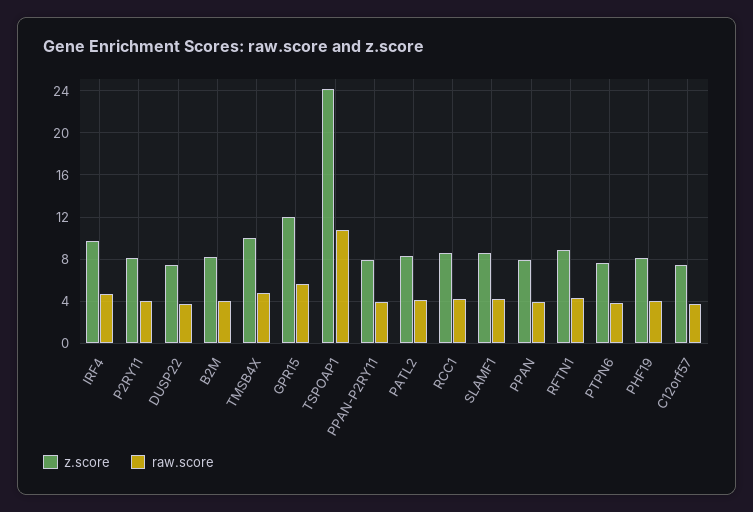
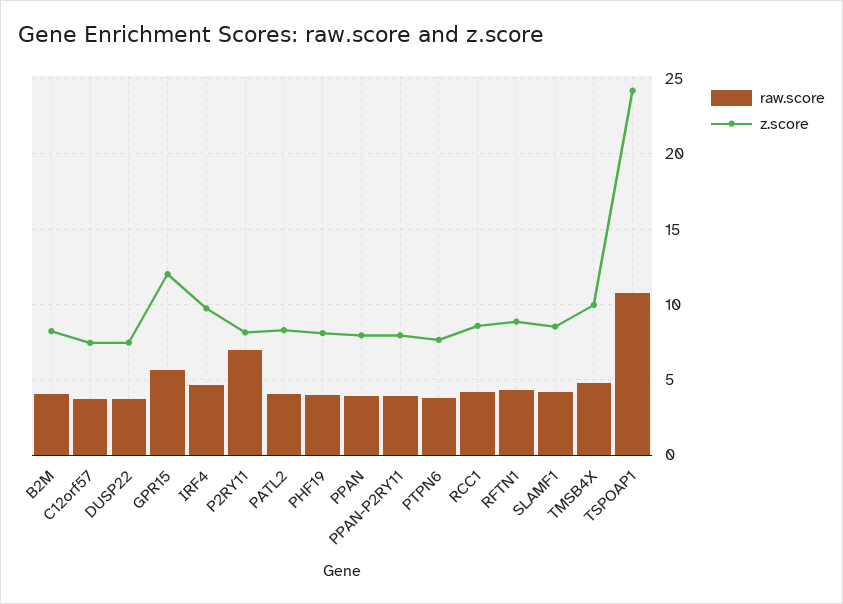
  {
    "z.score": {
      "IRF4": 9.5,
      "P2RY11": 8,
      "DUSP22": 7.5,
      "B2M": 8,
      "TMSB4X": 10,
      "GPR15": 12,
      "TSPOAP1": 24,
      "PPAN-P2RY11": 8,
      "PATL2": 8.5,
      "RCC1": 8.5,
      "SLAMF1": 8.5,
      "PPAN": 8,
      "RFTN1": 9,
      "PTPN6": 7.5,
      "PHF19": 8,
      "C12orf57": 7.5
    },
    "raw.score": {
      "IRF4": 4.5,
-     "P2RY11": 4,
+     "P2RY11": 7,
      "DUSP22": 3.5,
      "B2M": 4,
      "TMSB4X": 5,
      "GPR15": 5.5,
      "TSPOAP1": 11,
      "PPAN-P2RY11": 4,
      "PATL2": 4,
      "RCC1": 4,
      "SLAMF1": 4,
      "PPAN": 4,
      "RFTN1": 4.5,
      "PTPN6": 4,
      "PHF19": 4,
      "C12orf57": 3.5
    }
  }

